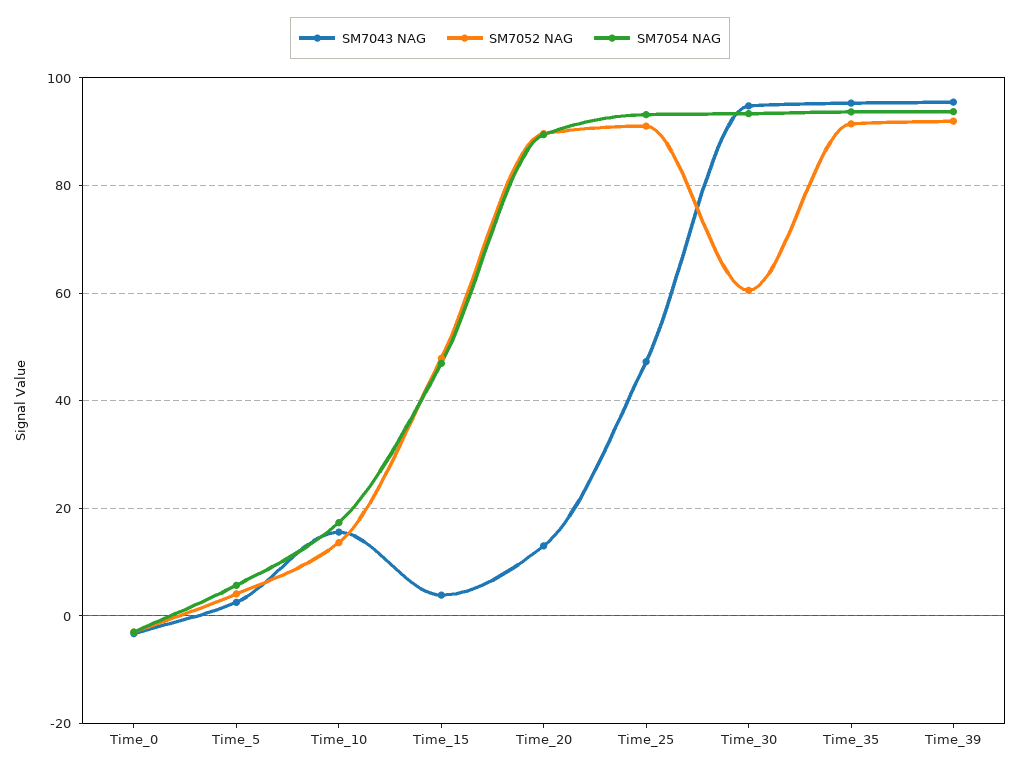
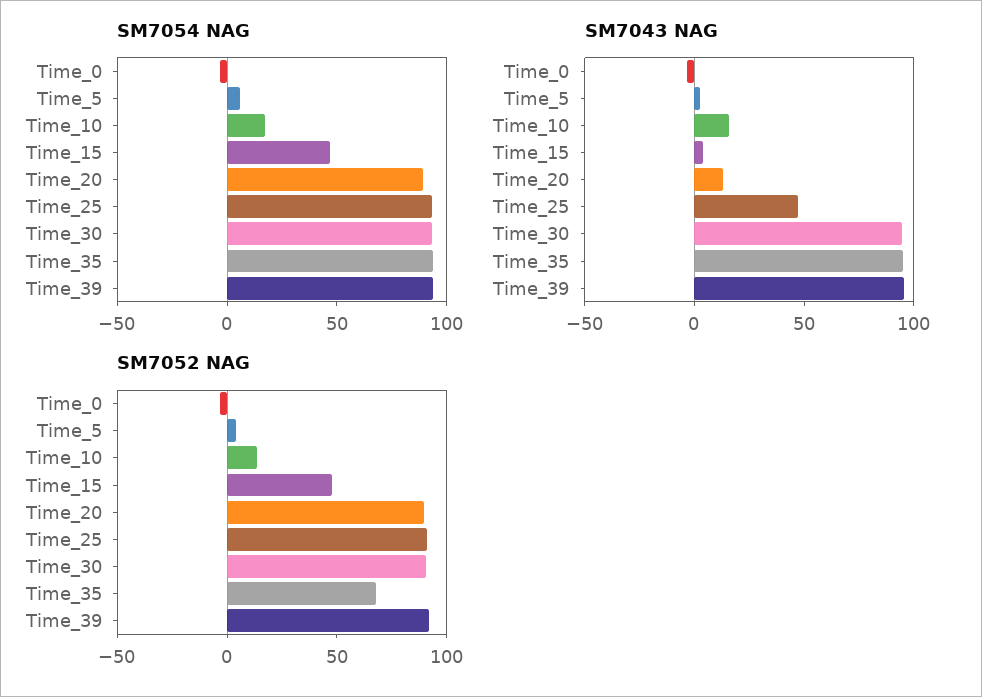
  {
    "SM7043 NAG": {
      "Time_0": -4,
      "Time_5": 2,
      "Time_10": 16,
      "Time_15": 4,
      "Time_20": 14,
      "Time_25": 48,
      "Time_30": 94,
      "Time_35": 96,
      "Time_39": 96
    },
    "SM7052 NAG": {
      "Time_0": -4,
      "Time_5": 4,
      "Time_10": 14,
      "Time_15": 48,
      "Time_20": 90,
      "Time_25": 92,
-     "Time_30": 60,
+     "Time_30": 90,
-     "Time_35": 92,
+     "Time_35": 70,
      "Time_39": 92
    },
    "SM7054 NAG": {
      "Time_0": -2,
      "Time_5": 6,
      "Time_10": 18,
      "Time_15": 46,
      "Time_20": 90,
      "Time_25": 94,
      "Time_30": 94,
      "Time_35": 94,
      "Time_39": 94
    }
  }

